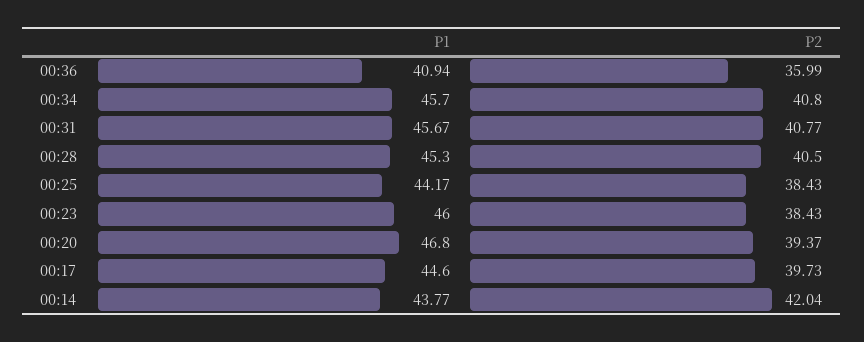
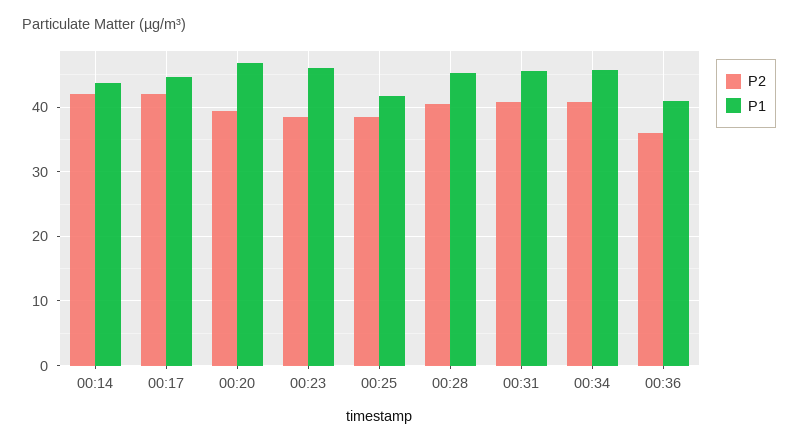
  {
    "P1": {
      "00:36": 40.94,
      "00:34": 45.7,
      "00:31": 45.67,
      "00:28": 45.3,
-     "00:25": 44.17,
+     "00:25": 42,
      "00:23": 46,
      "00:20": 46.8,
      "00:17": 44.6,
      "00:14": 43.77
    },
    "P2": {
      "00:36": 35.99,
      "00:34": 40.8,
      "00:31": 40.77,
      "00:28": 40.5,
      "00:25": 38.43,
      "00:23": 38.43,
      "00:20": 39.37,
-     "00:17": 39.73,
+     "00:17": 42,
      "00:14": 42.04
    }
  }

